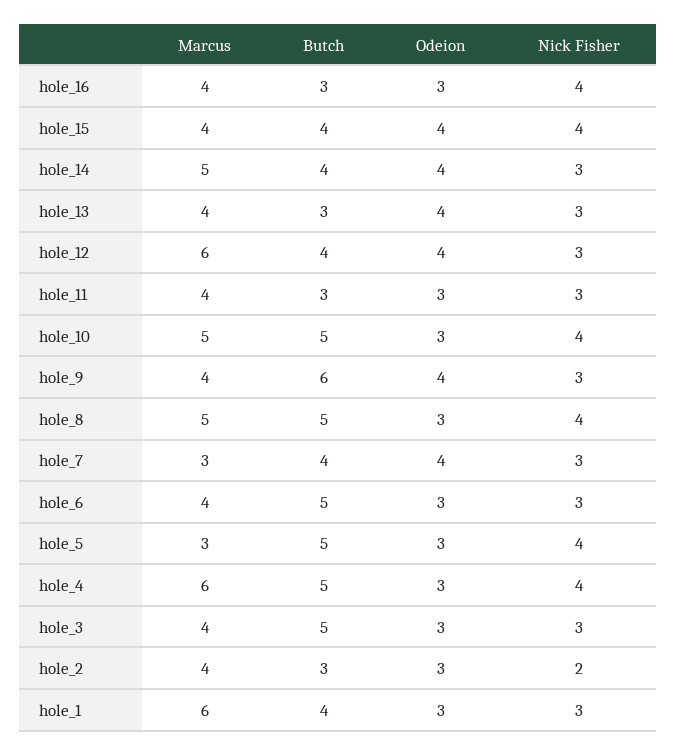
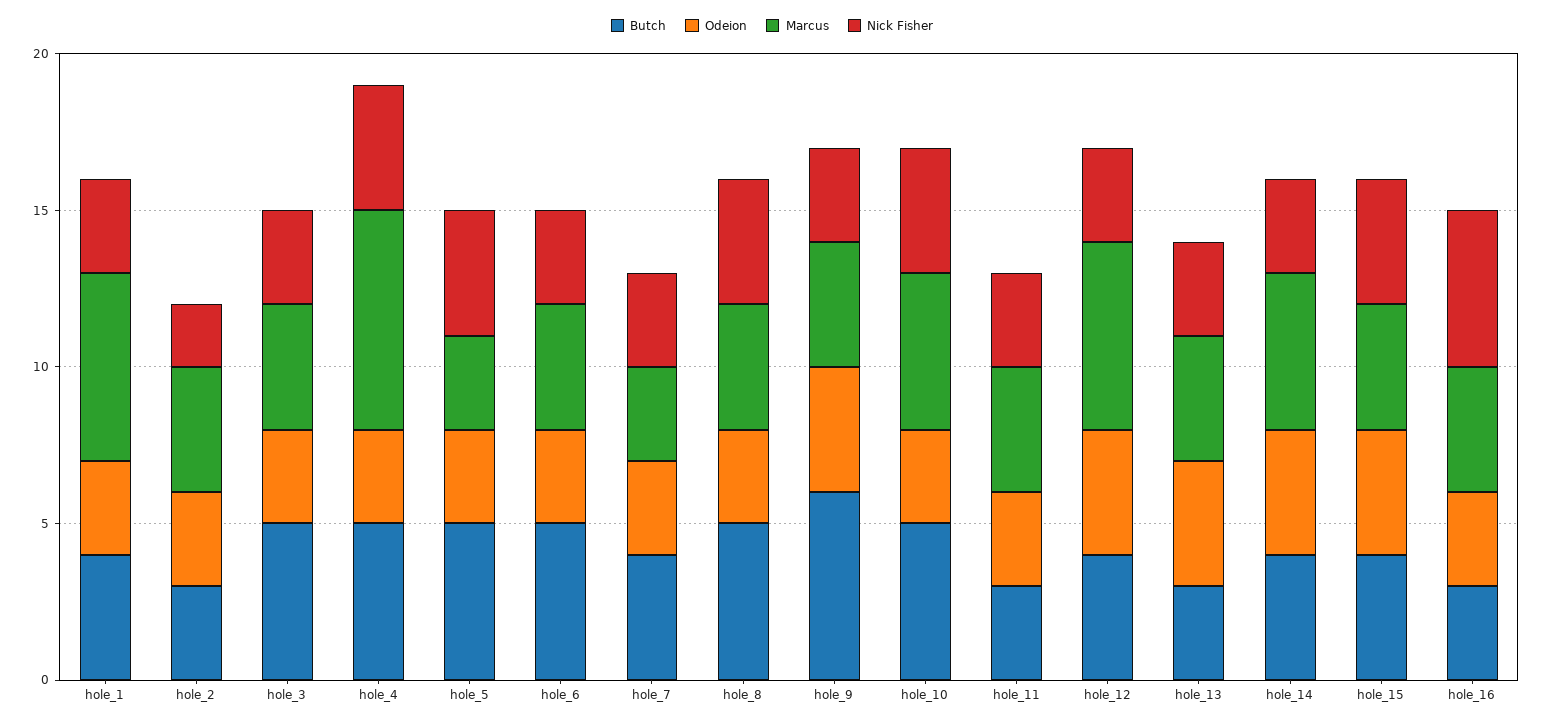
  {
    "Marcus": {
      "hole_16": 4,
      "hole_15": 4,
      "hole_14": 5,
      "hole_13": 4,
      "hole_12": 6,
      "hole_11": 4,
      "hole_10": 5,
      "hole_9": 4,
-     "hole_8": 5,
+     "hole_8": 4,
      "hole_7": 3,
      "hole_6": 4,
      "hole_5": 3,
-     "hole_4": 6,
+     "hole_4": 7,
      "hole_3": 4,
      "hole_2": 4,
      "hole_1": 6
    },
    "Butch": {
      "hole_16": 3,
      "hole_15": 4,
      "hole_14": 4,
      "hole_13": 3,
      "hole_12": 4,
      "hole_11": 3,
      "hole_10": 5,
      "hole_9": 6,
      "hole_8": 5,
      "hole_7": 4,
      "hole_6": 5,
      "hole_5": 5,
      "hole_4": 5,
      "hole_3": 5,
      "hole_2": 3,
      "hole_1": 4
    },
    "Odeion": {
      "hole_16": 3,
      "hole_15": 4,
      "hole_14": 4,
      "hole_13": 4,
      "hole_12": 4,
      "hole_11": 3,
      "hole_10": 3,
      "hole_9": 4,
      "hole_8": 3,
-     "hole_7": 4,
+     "hole_7": 3,
      "hole_6": 3,
      "hole_5": 3,
      "hole_4": 3,
      "hole_3": 3,
      "hole_2": 3,
      "hole_1": 3
    },
    "Nick Fisher": {
-     "hole_16": 4,
+     "hole_16": 5,
      "hole_15": 4,
      "hole_14": 3,
      "hole_13": 3,
      "hole_12": 3,
      "hole_11": 3,
      "hole_10": 4,
      "hole_9": 3,
      "hole_8": 4,
      "hole_7": 3,
      "hole_6": 3,
      "hole_5": 4,
      "hole_4": 4,
      "hole_3": 3,
      "hole_2": 2,
      "hole_1": 3
    }
  }

